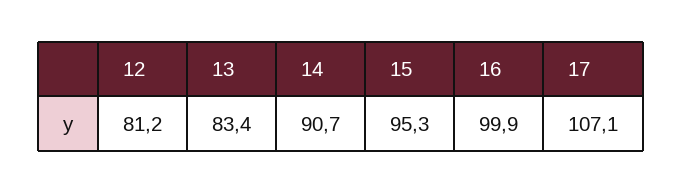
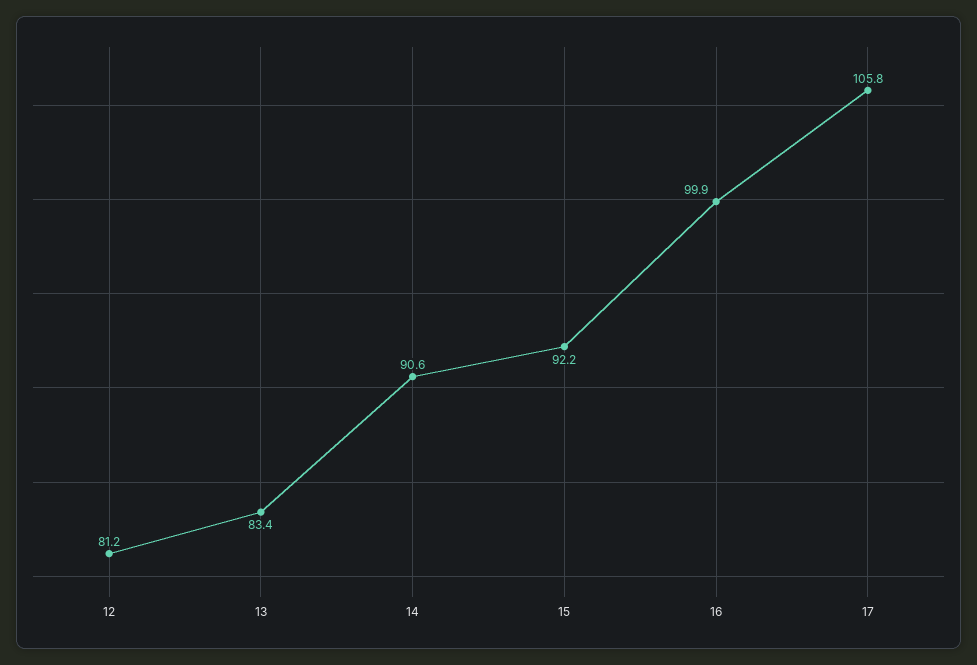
  {
    "12": 81.2,
    "13": 83.4,
-   "14": 90.7,
+   "14": 90.6,
-   "15": 95.3,
+   "15": 92.2,
    "16": 99.9,
-   "17": 107.1
+   "17": 105.8
  }

